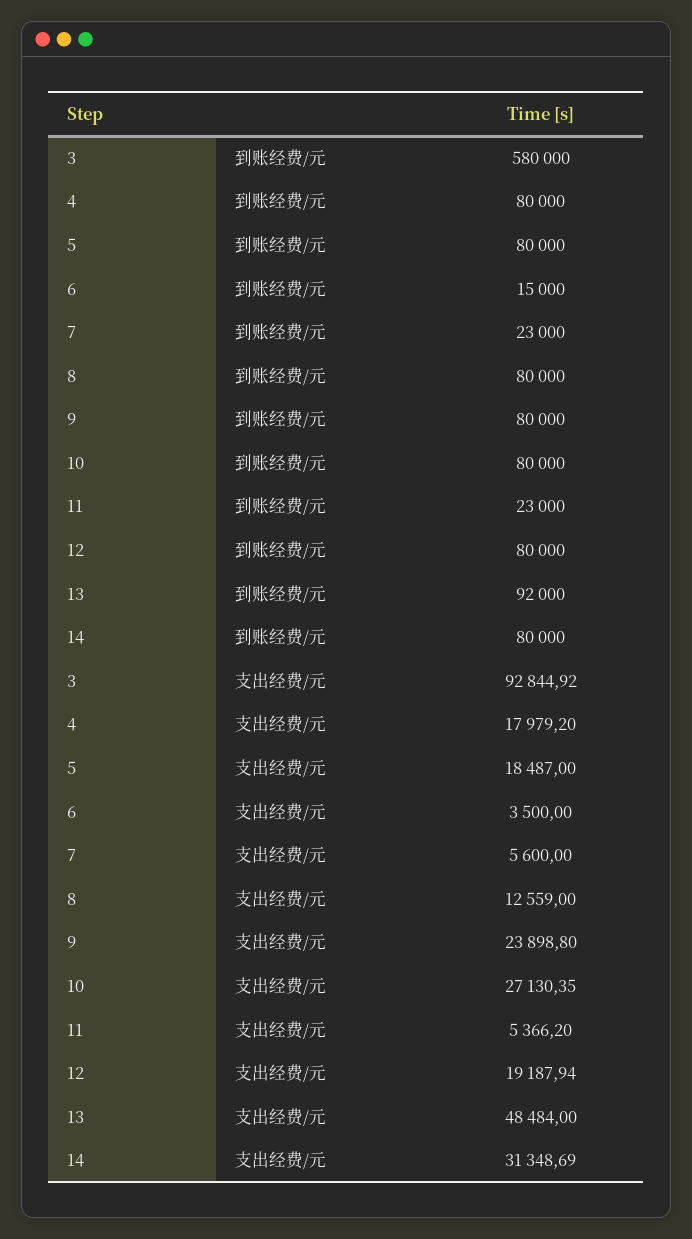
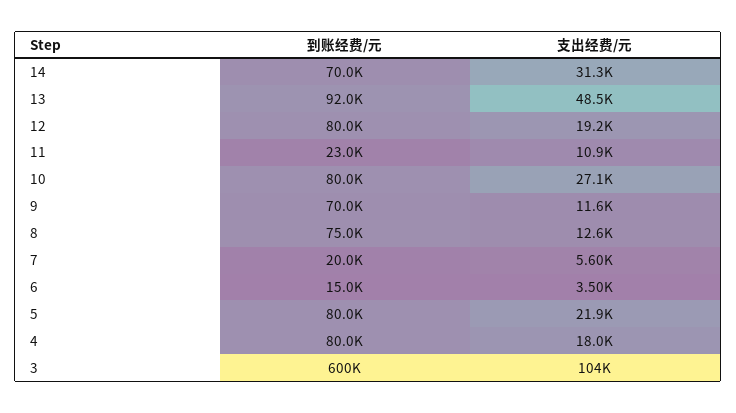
  {
    "3": {
-     "到账经费/元": 580000,
+     "到账经费/元": 600000,
-     "支出经费/元": 92844.92
+     "支出经费/元": 104000
    },
    "4": {
      "到账经费/元": 80000,
      "支出经费/元": 17979.2
    },
    "5": {
      "到账经费/元": 80000,
-     "支出经费/元": 18487
+     "支出经费/元": 21900
    },
    "6": {
      "到账经费/元": 15000,
      "支出经费/元": 3500
    },
    "7": {
-     "到账经费/元": 23000,
+     "到账经费/元": 20000,
      "支出经费/元": 5600
    },
    "8": {
-     "到账经费/元": 80000,
+     "到账经费/元": 75000,
      "支出经费/元": 12559
    },
    "9": {
-     "到账经费/元": 80000,
+     "到账经费/元": 70000,
-     "支出经费/元": 23898.8
+     "支出经费/元": 11600
    },
    "10": {
      "到账经费/元": 80000,
      "支出经费/元": 27130.35
    },
    "11": {
      "到账经费/元": 23000,
-     "支出经费/元": 5366.2
+     "支出经费/元": 10900
    },
    "12": {
      "到账经费/元": 80000,
      "支出经费/元": 19187.94
    },
    "13": {
      "到账经费/元": 92000,
      "支出经费/元": 48484
    },
    "14": {
-     "到账经费/元": 80000,
+     "到账经费/元": 70000,
      "支出经费/元": 31348.69
    }
  }

